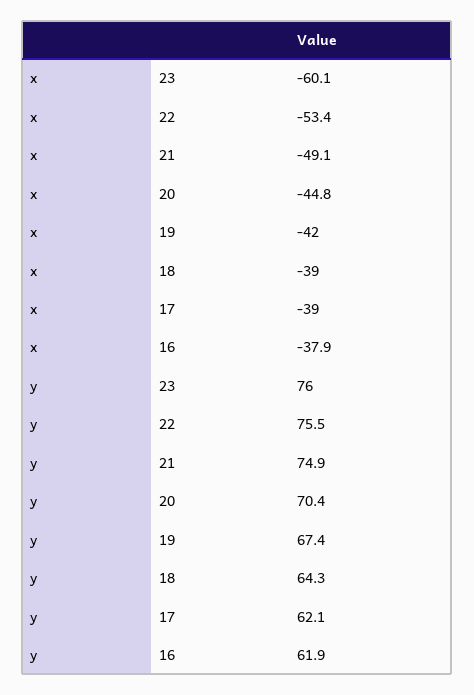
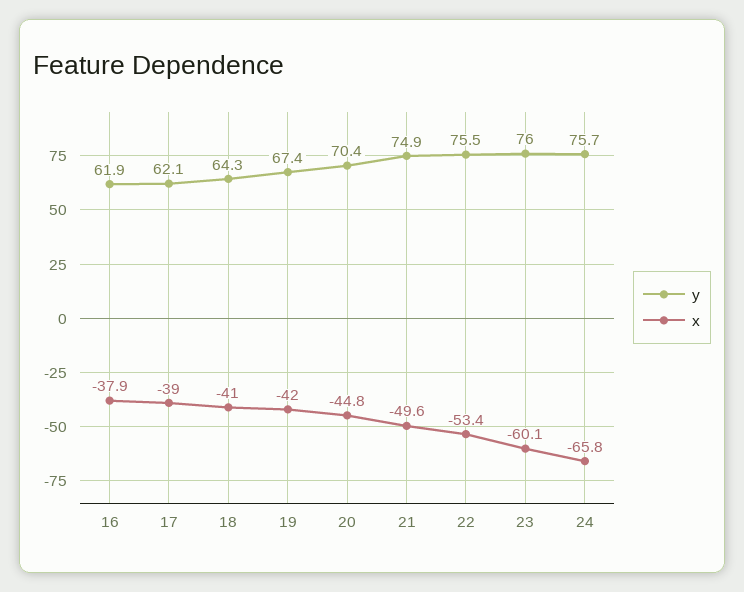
  {
    "x": {
      "23": -60.1,
      "22": -53.4,
-     "21": -49.1,
+     "21": -49.6,
      "20": -44.8,
      "19": -42,
-     "18": -39,
+     "18": -41,
      "17": -39,
-     "16": -37.9
+     "16": -37.9,
+     "24": -65.8
    },
    "y": {
      "23": 76,
      "22": 75.5,
      "21": 74.9,
      "20": 70.4,
      "19": 67.4,
      "18": 64.3,
      "17": 62.1,
-     "16": 61.9
+     "16": 61.9,
+     "24": 75.7
    }
  }

